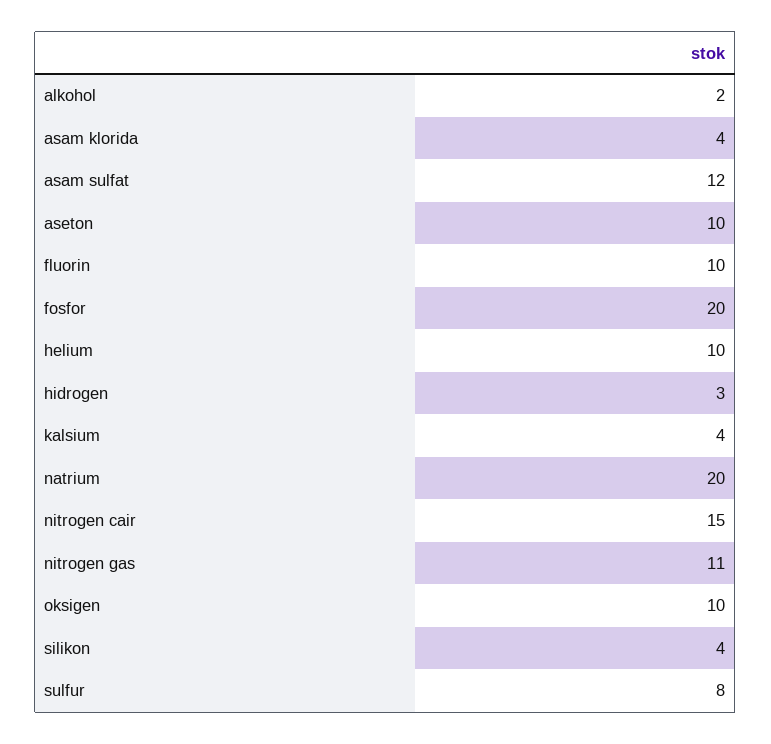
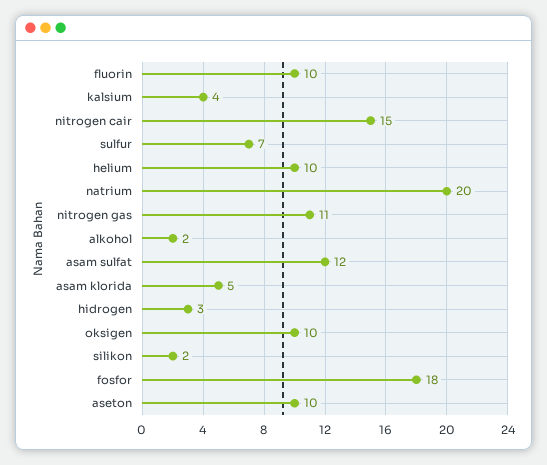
  {
    "alkohol": 2,
-   "asam klorida": 4,
+   "asam klorida": 5,
    "asam sulfat": 12,
    "aseton": 10,
    "fluorin": 10,
-   "fosfor": 20,
+   "fosfor": 18,
    "helium": 10,
    "hidrogen": 3,
    "kalsium": 4,
    "natrium": 20,
    "nitrogen cair": 15,
    "nitrogen gas": 11,
    "oksigen": 10,
-   "silikon": 4,
+   "silikon": 2,
-   "sulfur": 8
+   "sulfur": 7
  }

